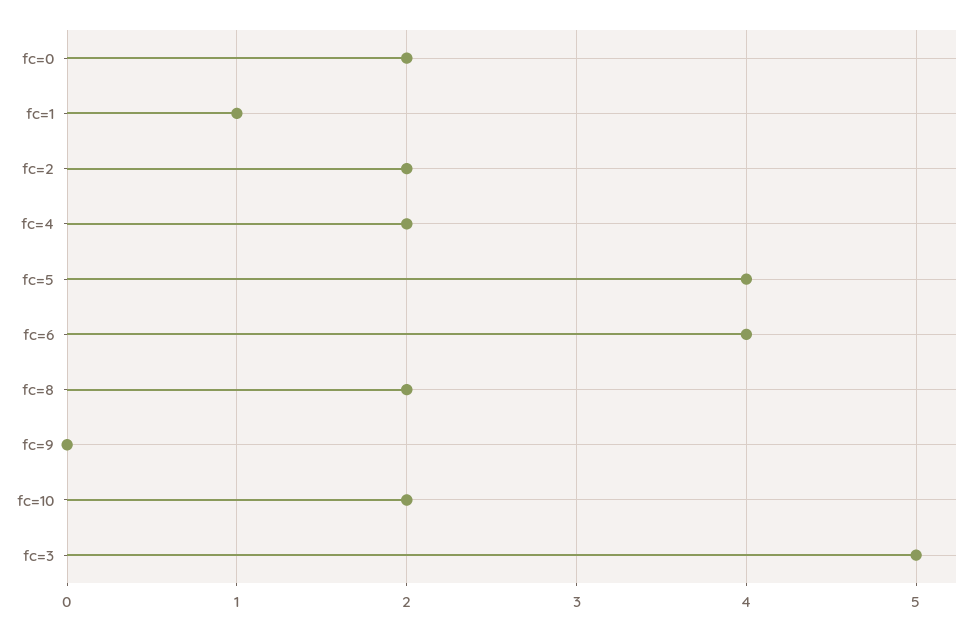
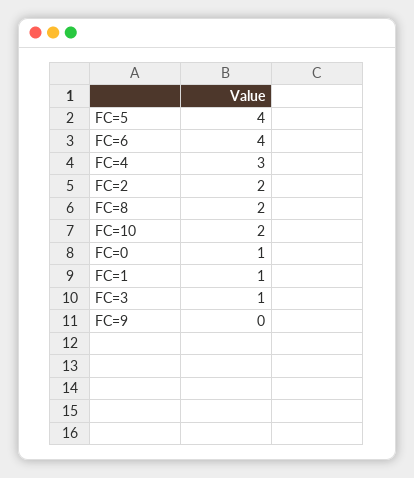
  {
-   "fc=0": 2,
+   "fc=0": 1,
    "fc=1": 1,
    "fc=2": 2,
-   "fc=4": 2,
+   "fc=4": 3,
    "fc=5": 4,
    "fc=6": 4,
    "fc=8": 2,
    "fc=9": 0,
    "fc=10": 2,
-   "fc=3": 5
+   "fc=3": 1
  }

